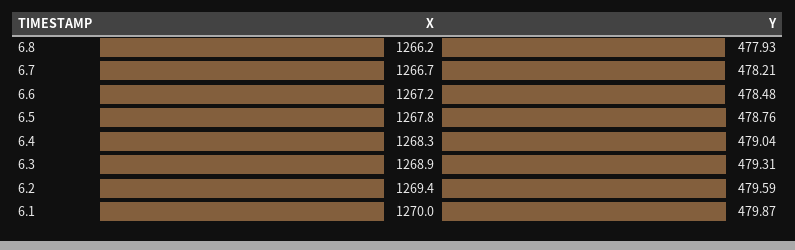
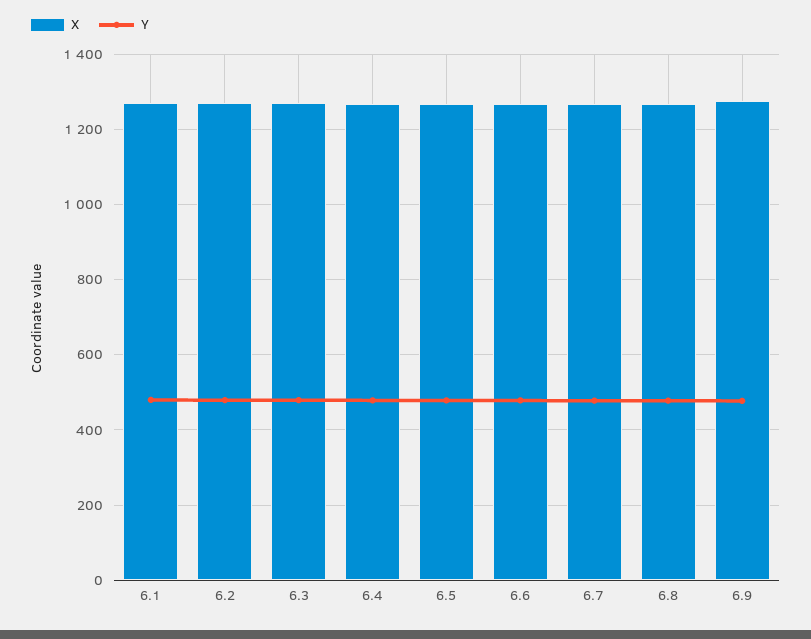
  {
    "X": {
      "6.8": 1266.2,
      "6.7": 1266.7,
      "6.6": 1267.2,
      "6.5": 1267.8,
      "6.4": 1268.3,
      "6.3": 1268.9,
      "6.2": 1269.4,
-     "6.1": 1270
+     "6.1": 1270,
+     "6.9": 1280
    },
    "Y": {
      "6.8": 477.93,
      "6.7": 478.21,
      "6.6": 478.48,
      "6.5": 478.76,
      "6.4": 479.04,
      "6.3": 479.31,
      "6.2": 479.59,
-     "6.1": 479.87
+     "6.1": 479.87,
+     "6.9": 480
    }
  }

